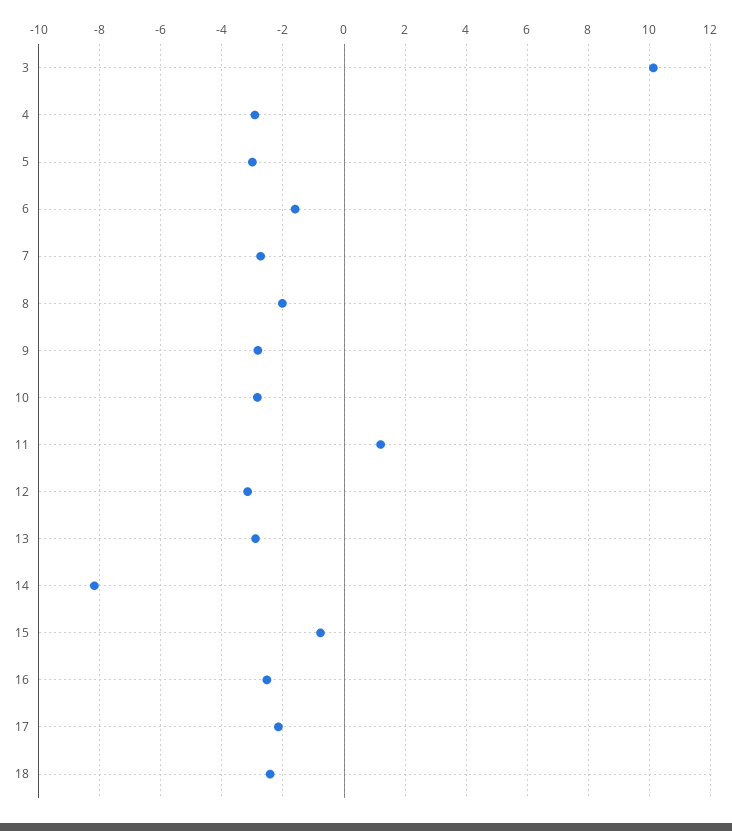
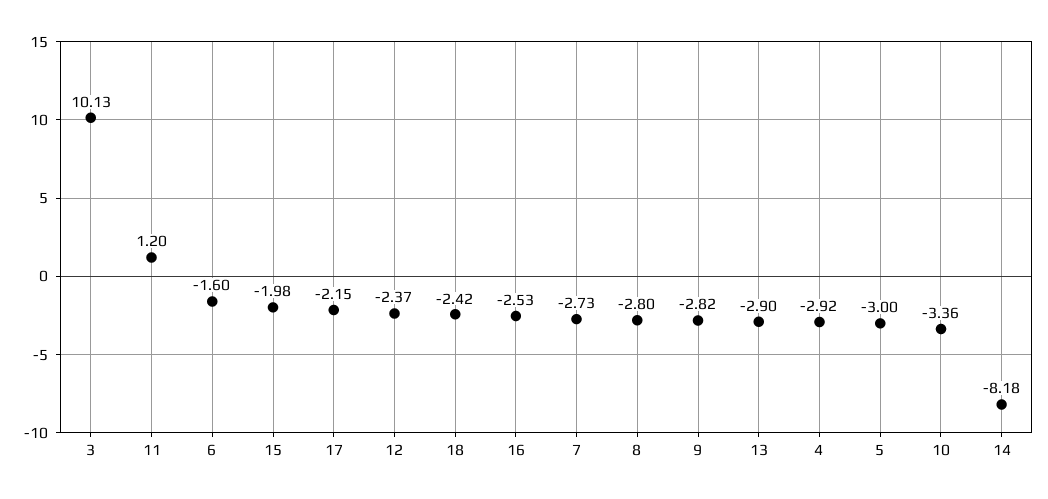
  {
    "3": 10.13,
    "4": -2.92,
    "5": -3,
    "6": -1.6,
    "7": -2.73,
-   "8": -2,
+   "8": -2.8,
    "9": -2.82,
-   "10": -2.8,
+   "10": -3.36,
    "11": 1.2,
-   "12": -3.2,
+   "12": -2.37,
    "13": -2.9,
    "14": -8.18,
-   "15": -0.8,
+   "15": -1.98,
    "16": -2.53,
    "17": -2.15,
    "18": -2.42
  }

